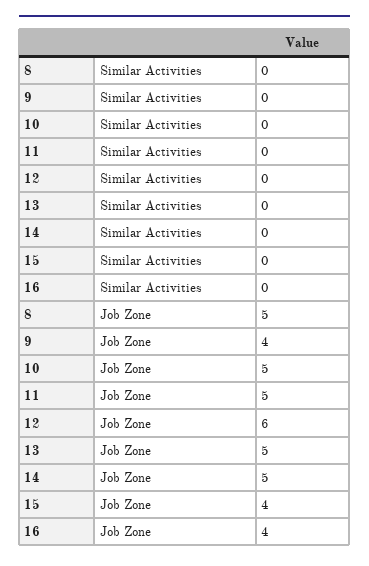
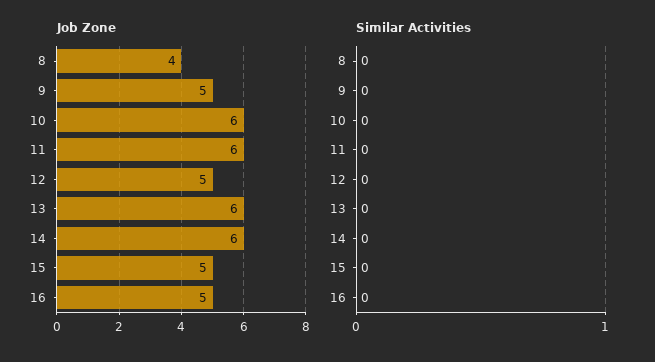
  {
    "Similar Activities": {
      "8": 0,
      "9": 0,
      "10": 0,
      "11": 0,
      "12": 0,
      "13": 0,
      "14": 0,
      "15": 0,
      "16": 0
    },
    "Job Zone": {
-     "8": 5,
+     "8": 4,
-     "9": 4,
+     "9": 5,
-     "10": 5,
+     "10": 6,
-     "11": 5,
+     "11": 6,
-     "12": 6,
+     "12": 5,
-     "13": 5,
+     "13": 6,
-     "14": 5,
+     "14": 6,
-     "15": 4,
+     "15": 5,
-     "16": 4
+     "16": 5
    }
  }

